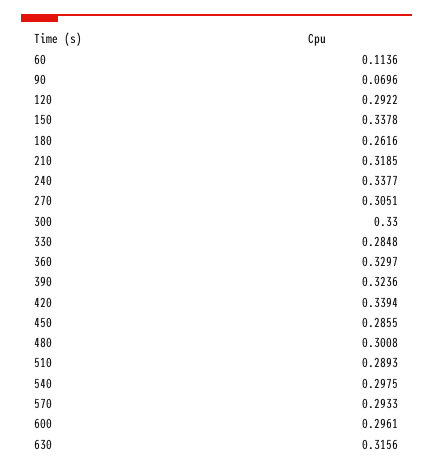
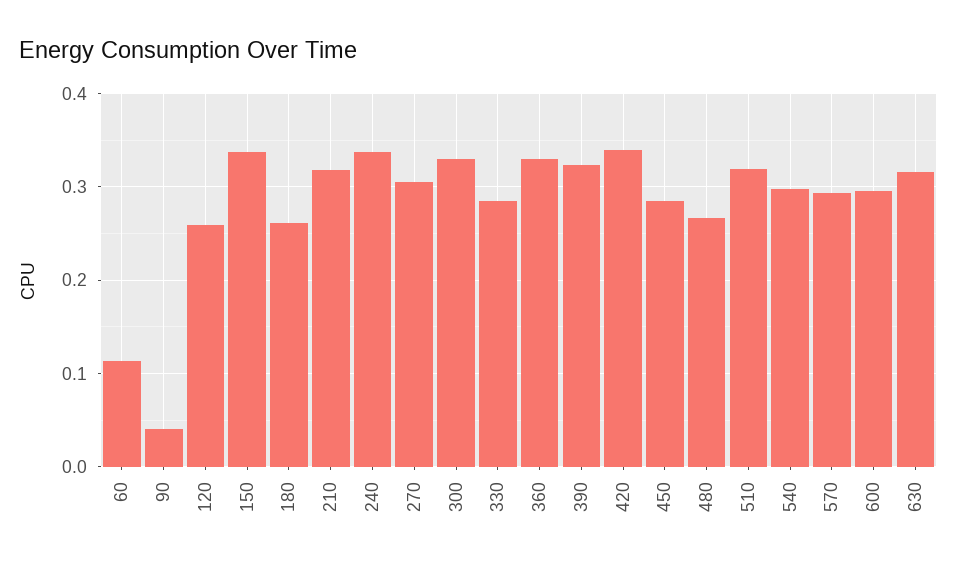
  {
    "60": 0.1136,
-   "90": 0.0696,
+   "90": 0.04,
-   "120": 0.2922,
+   "120": 0.26,
    "150": 0.3378,
    "180": 0.2616,
    "210": 0.3185,
    "240": 0.3377,
    "270": 0.3051,
    "300": 0.33,
    "330": 0.2848,
    "360": 0.3297,
    "390": 0.3236,
    "420": 0.3394,
    "450": 0.2855,
-   "480": 0.3008,
+   "480": 0.27,
-   "510": 0.2893,
+   "510": 0.32,
    "540": 0.2975,
    "570": 0.2933,
    "600": 0.2961,
    "630": 0.3156
  }

